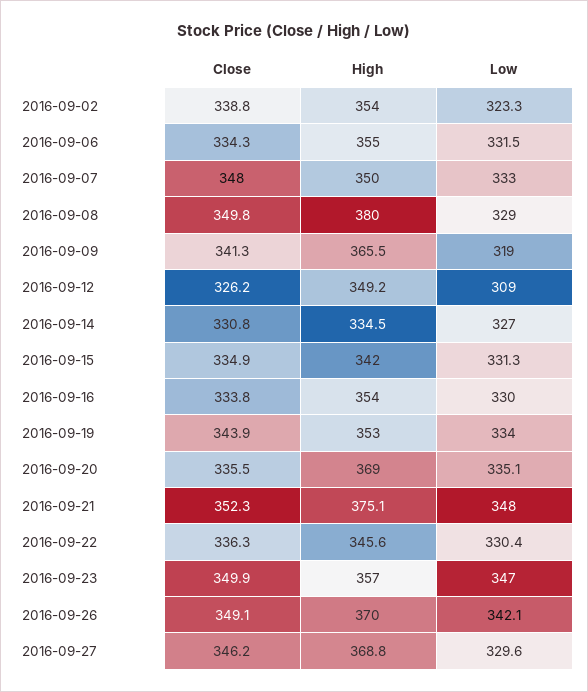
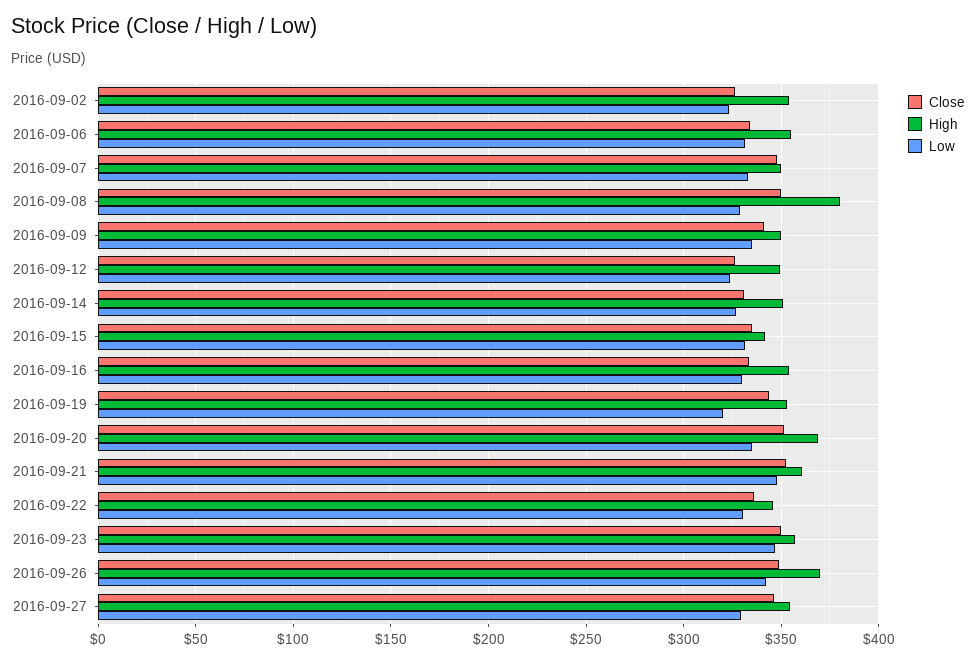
  {
    "Close": {
-     "2016-09-02": 338.8,
+     "2016-09-02": 325,
      "2016-09-06": 334.3,
      "2016-09-07": 348,
      "2016-09-08": 349.8,
      "2016-09-09": 341.3,
      "2016-09-12": 326.2,
      "2016-09-14": 330.8,
      "2016-09-15": 334.9,
      "2016-09-16": 333.8,
      "2016-09-19": 343.9,
-     "2016-09-20": 335.5,
+     "2016-09-20": 350,
      "2016-09-21": 352.3,
      "2016-09-22": 336.3,
      "2016-09-23": 349.9,
      "2016-09-26": 349.1,
      "2016-09-27": 346.2
    },
    "High": {
      "2016-09-02": 354,
      "2016-09-06": 355,
      "2016-09-07": 350,
      "2016-09-08": 380,
-     "2016-09-09": 365.5,
+     "2016-09-09": 350,
      "2016-09-12": 349.2,
-     "2016-09-14": 334.5,
+     "2016-09-14": 350,
      "2016-09-15": 342,
      "2016-09-16": 354,
      "2016-09-19": 353,
      "2016-09-20": 369,
-     "2016-09-21": 375.1,
+     "2016-09-21": 360,
      "2016-09-22": 345.6,
      "2016-09-23": 357,
      "2016-09-26": 370,
-     "2016-09-27": 368.8
+     "2016-09-27": 355
    },
    "Low": {
      "2016-09-02": 323.3,
      "2016-09-06": 331.5,
      "2016-09-07": 333,
      "2016-09-08": 329,
-     "2016-09-09": 319,
+     "2016-09-09": 335,
-     "2016-09-12": 309,
+     "2016-09-12": 325,
      "2016-09-14": 327,
      "2016-09-15": 331.3,
      "2016-09-16": 330,
-     "2016-09-19": 334,
+     "2016-09-19": 320,
      "2016-09-20": 335.1,
      "2016-09-21": 348,
      "2016-09-22": 330.4,
      "2016-09-23": 347,
      "2016-09-26": 342.1,
      "2016-09-27": 329.6
    }
  }

